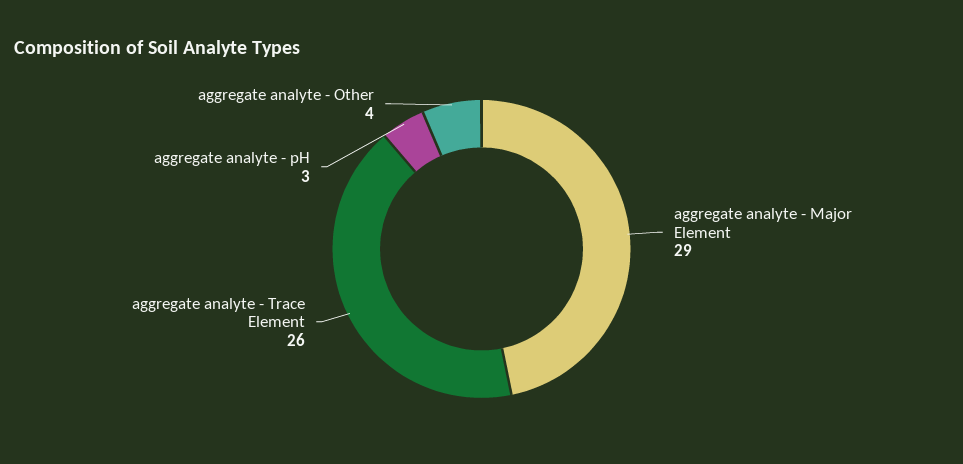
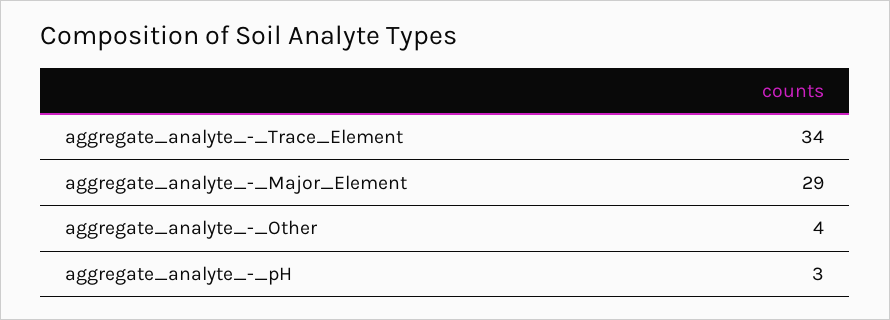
  {
    "aggregate analyte - Major Element": 29,
-   "aggregate analyte - Trace Element": 26,
+   "aggregate analyte - Trace Element": 34,
    "aggregate analyte - pH": 3,
    "aggregate analyte - Other": 4
  }

